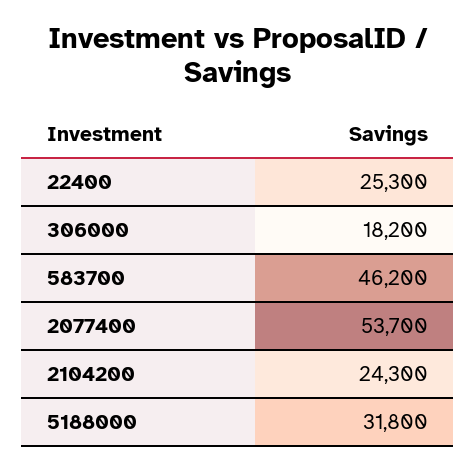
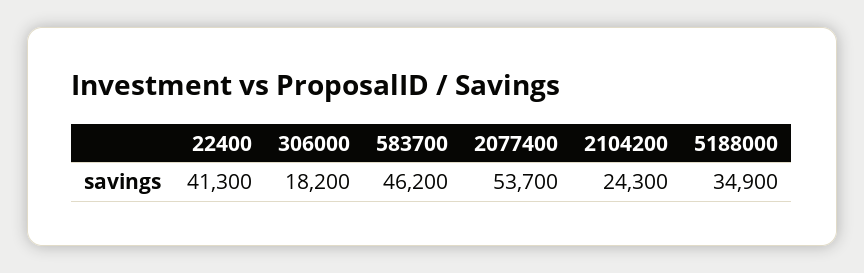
  {
-   "22400": 25300,
+   "22400": 41300,
    "306000": 18200,
    "583700": 46200,
    "2077400": 53700,
    "2104200": 24300,
-   "5188000": 31800
+   "5188000": 34900
  }

